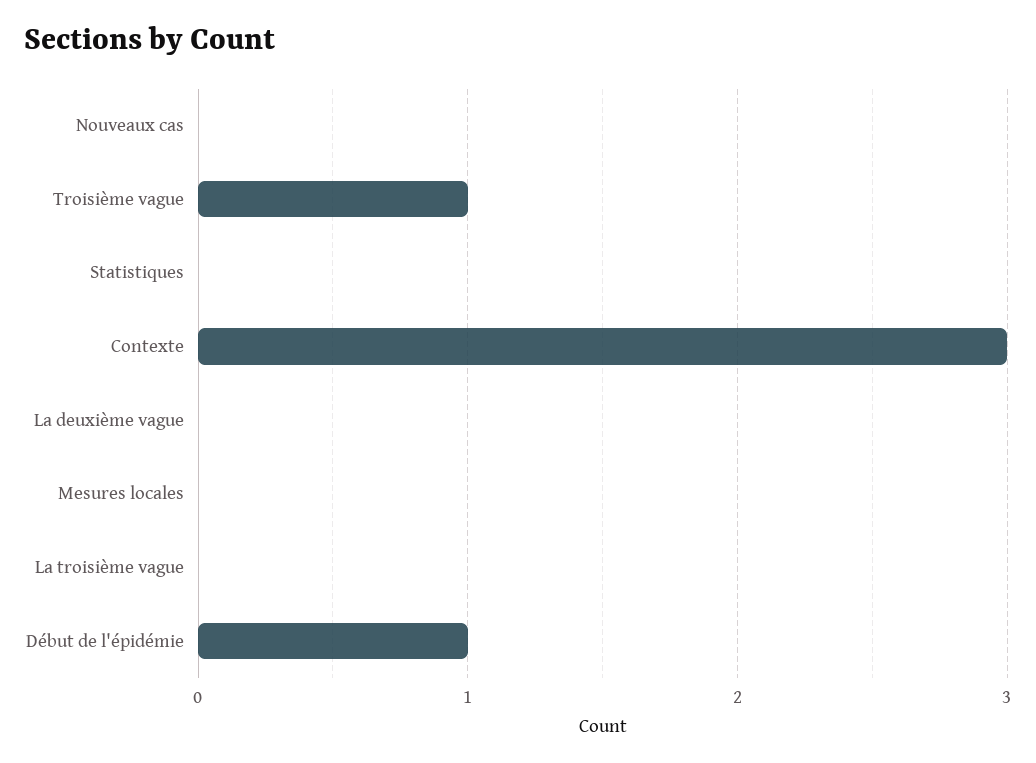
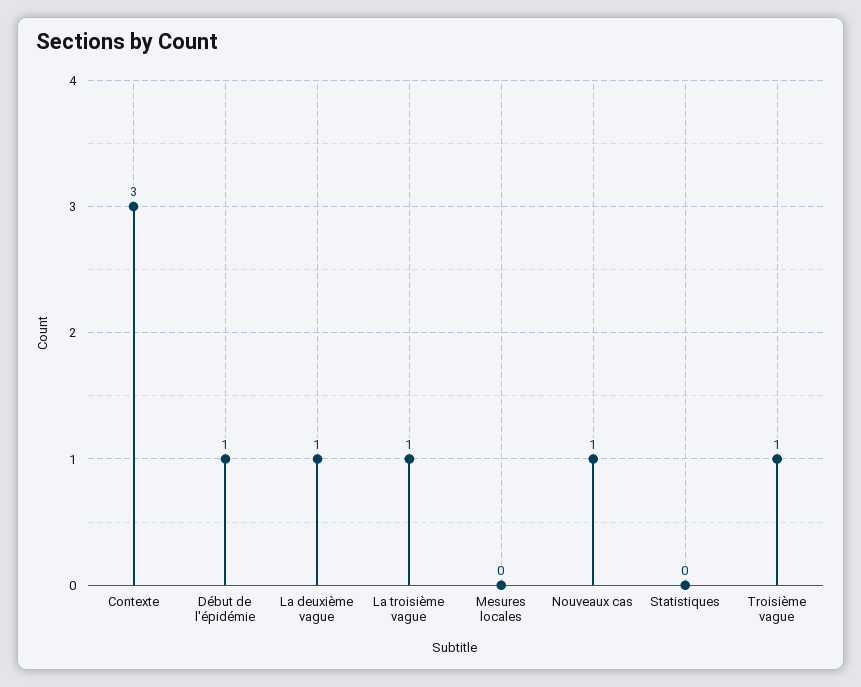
  {
-   "Nouveaux cas": 0,
+   "Nouveaux cas": 1,
    "Troisième vague": 1,
    "Statistiques": 0,
    "Contexte": 3,
-   "La deuxième vague": 0,
+   "La deuxième vague": 1,
    "Mesures locales": 0,
-   "La troisième vague": 0,
+   "La troisième vague": 1,
    "Début de l'épidémie": 1
  }

